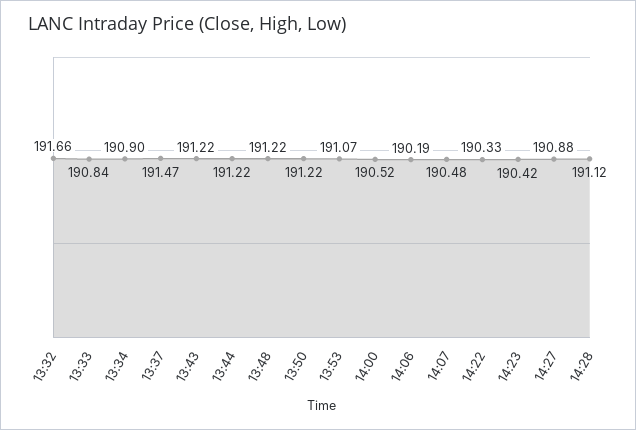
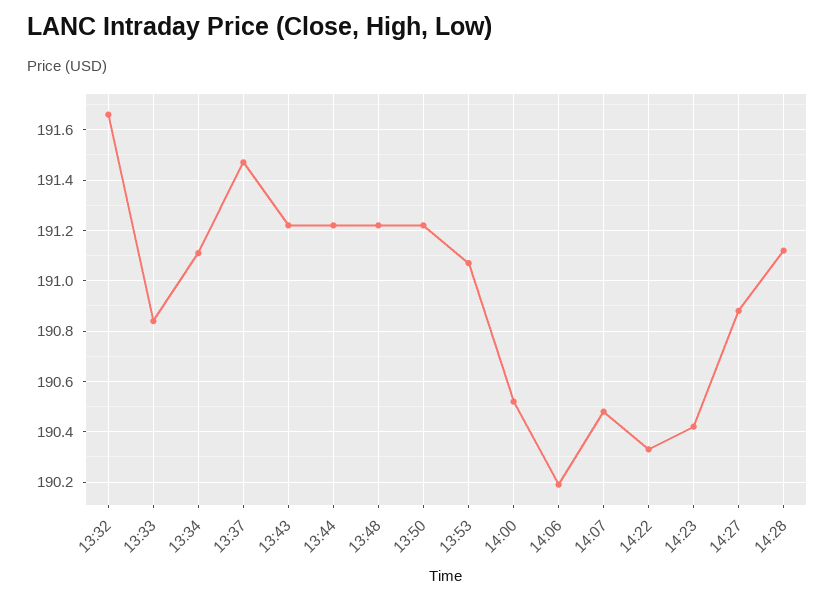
  {
    "13:32": 191.66,
    "13:33": 190.84,
-   "13:34": 190.9,
+   "13:34": 191.1,
    "13:37": 191.47,
    "13:43": 191.22,
    "13:44": 191.22,
    "13:48": 191.22,
    "13:50": 191.22,
    "13:53": 191.07,
    "14:00": 190.52,
    "14:06": 190.19,
    "14:07": 190.48,
    "14:22": 190.33,
    "14:23": 190.42,
    "14:27": 190.88,
    "14:28": 191.12
  }

